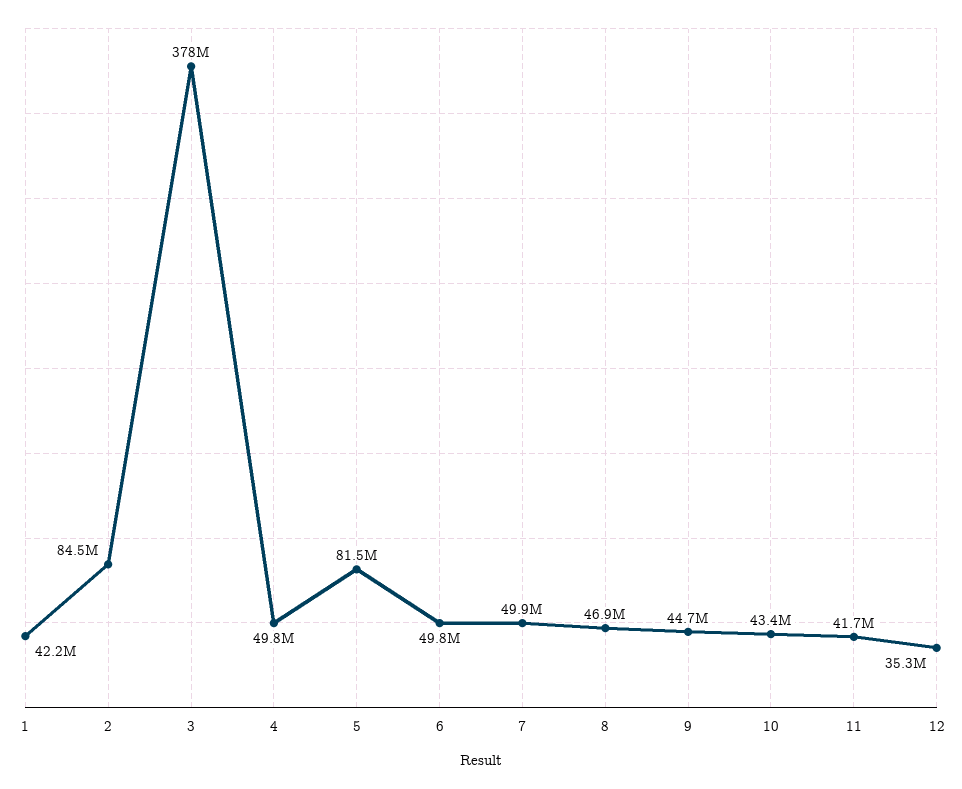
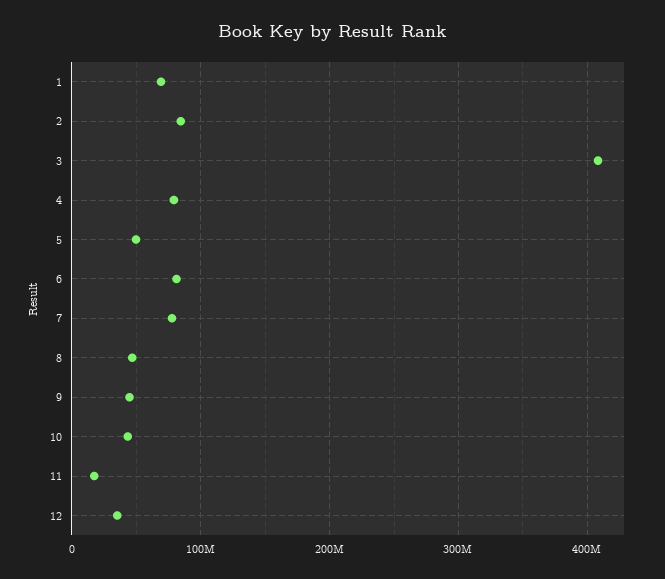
  {
-   "1": 42200000,
+   "1": 70000000,
    "2": 84500000,
-   "3": 378000000,
+   "3": 410000000,
-   "4": 49800000,
+   "4": 80000000,
-   "5": 81500000,
+   "5": 50000000,
-   "6": 49800000,
+   "6": 80000000,
-   "7": 49900000,
+   "7": 80000000,
    "8": 46900000,
    "9": 44700000,
    "10": 43400000,
-   "11": 41700000,
+   "11": 20000000,
    "12": 35300000
  }

